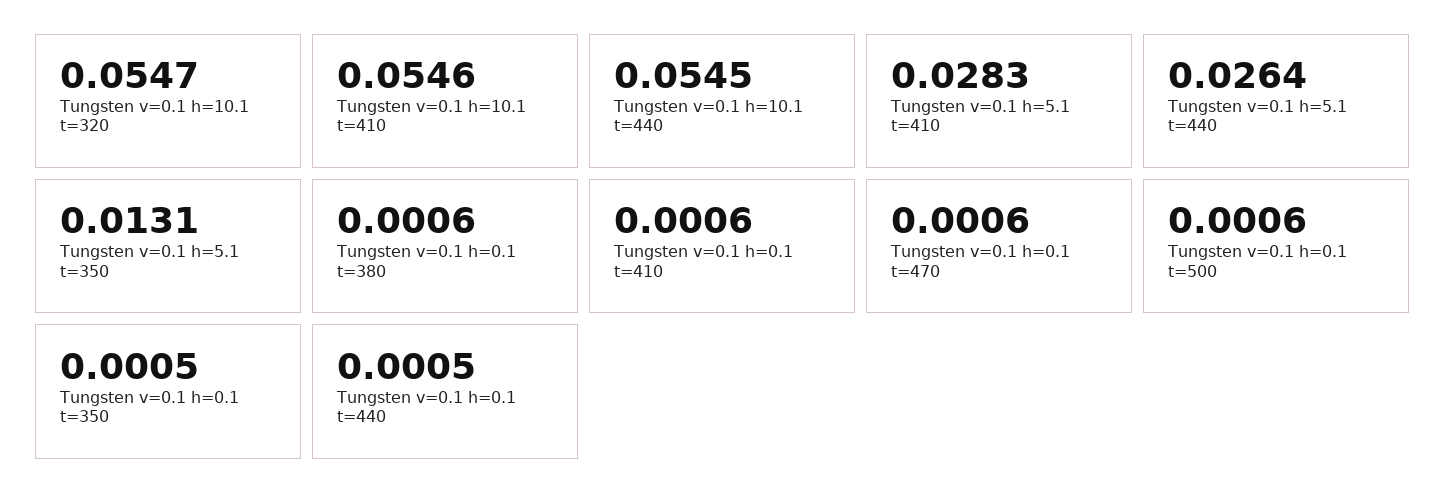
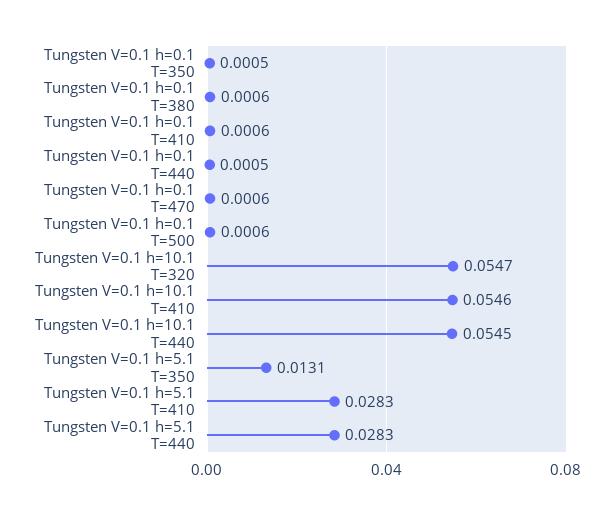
  {
    "Tungsten v=0.1 h=10.1 t=320": 0.0547,
    "Tungsten v=0.1 h=10.1 t=410": 0.0546,
    "Tungsten v=0.1 h=10.1 t=440": 0.0545,
    "Tungsten v=0.1 h=5.1 t=410": 0.0283,
-   "Tungsten v=0.1 h=5.1 t=440": 0.0264,
+   "Tungsten v=0.1 h=5.1 t=440": 0.0283,
    "Tungsten v=0.1 h=5.1 t=350": 0.0131,
    "Tungsten v=0.1 h=0.1 t=380": 0.0006,
    "Tungsten v=0.1 h=0.1 t=410": 0.0006,
    "Tungsten v=0.1 h=0.1 t=470": 0.0006,
    "Tungsten v=0.1 h=0.1 t=500": 0.0006,
    "Tungsten v=0.1 h=0.1 t=350": 0.0005,
    "Tungsten v=0.1 h=0.1 t=440": 0.0005
  }

